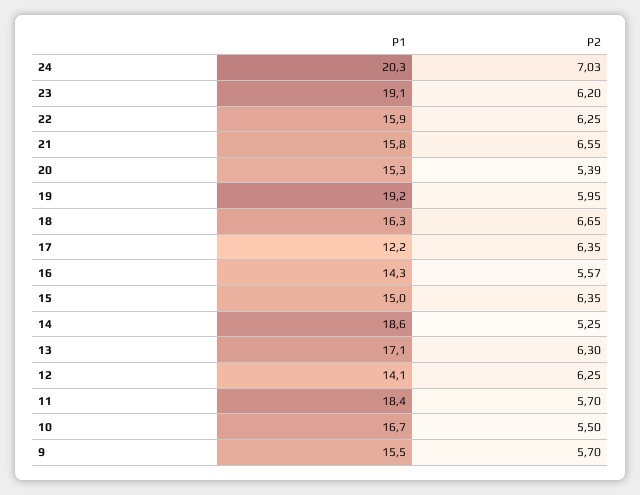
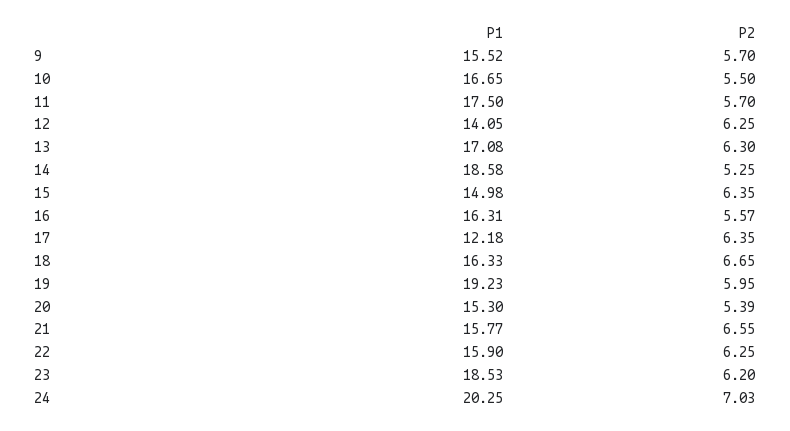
  {
    "P1": {
      "24": 20.25,
-     "23": 19.1,
+     "23": 18.53,
      "22": 15.9,
      "21": 15.77,
      "20": 15.3,
      "19": 19.23,
      "18": 16.33,
      "17": 12.18,
-     "16": 14.3,
+     "16": 16.31,
      "15": 14.98,
      "14": 18.58,
      "13": 17.08,
      "12": 14.05,
-     "11": 18.4,
+     "11": 17.5,
      "10": 16.65,
      "9": 15.52
    },
    "P2": {
      "24": 7.03,
      "23": 6.2,
      "22": 6.25,
      "21": 6.55,
      "20": 5.39,
      "19": 5.95,
      "18": 6.65,
      "17": 6.35,
      "16": 5.57,
      "15": 6.35,
      "14": 5.25,
      "13": 6.3,
      "12": 6.25,
      "11": 5.7,
      "10": 5.5,
      "9": 5.7
    }
  }

